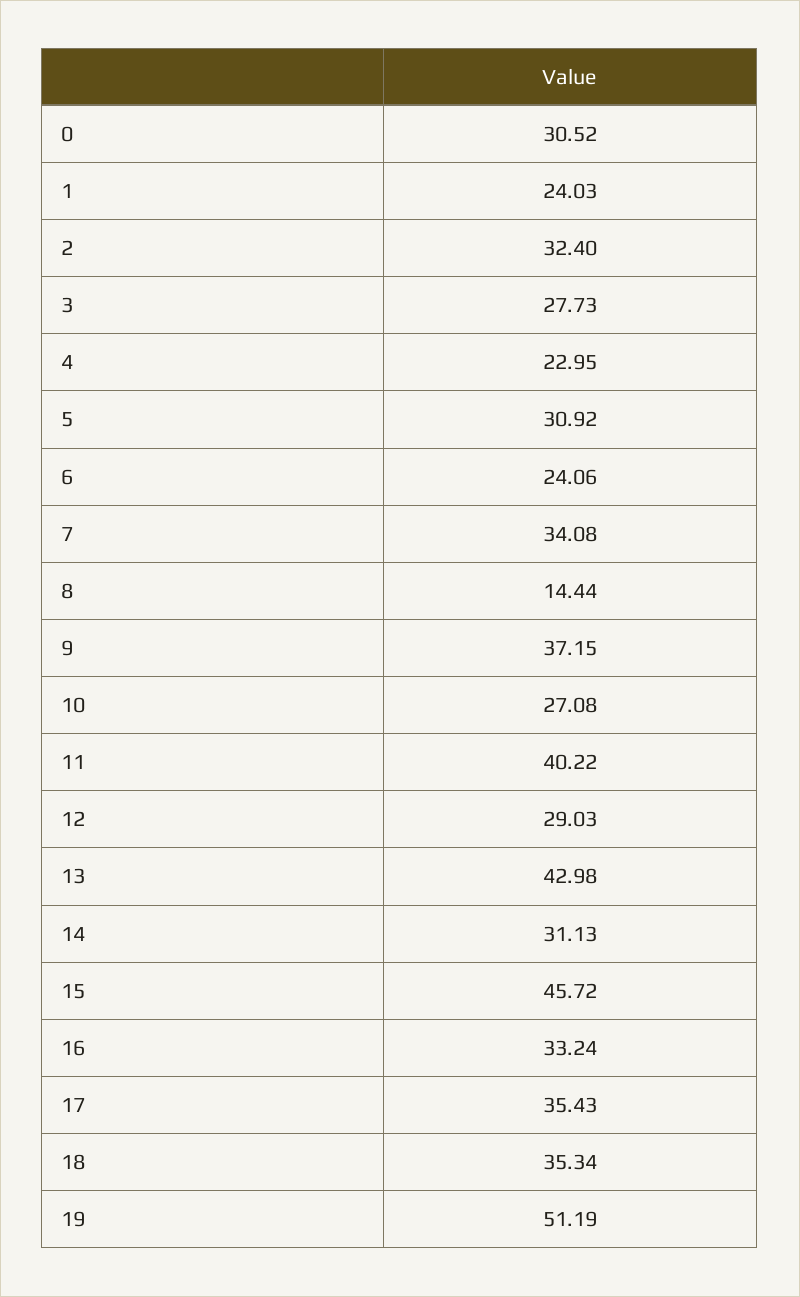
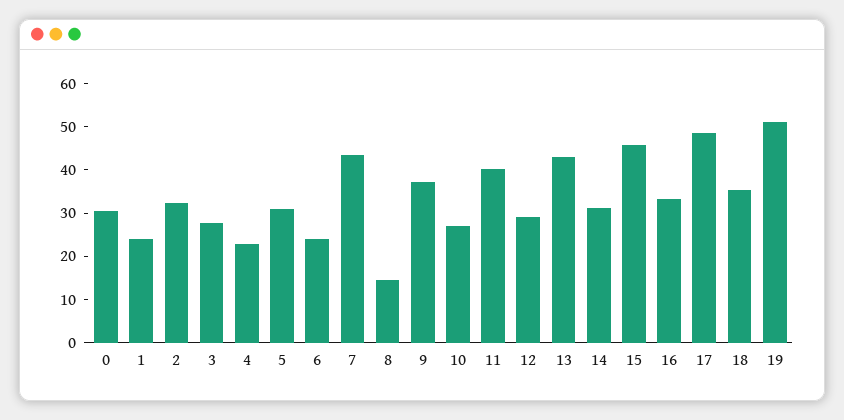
  {
    "0": 30.52,
    "1": 24.03,
    "2": 32.4,
    "3": 27.73,
    "4": 22.95,
    "5": 30.92,
    "6": 24.06,
-   "7": 34.08,
+   "7": 44,
    "8": 14.44,
    "9": 37.15,
    "10": 27.08,
    "11": 40.22,
    "12": 29.03,
    "13": 42.98,
    "14": 31.13,
    "15": 45.72,
    "16": 33.24,
-   "17": 35.43,
+   "17": 48,
    "18": 35.34,
    "19": 51.19
  }

